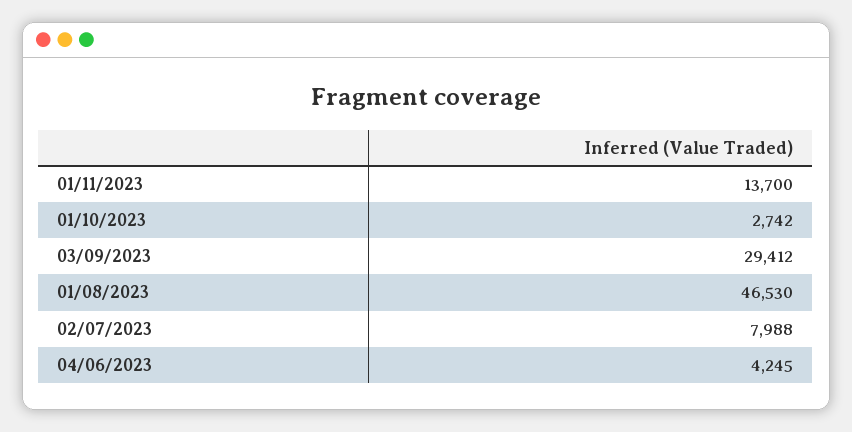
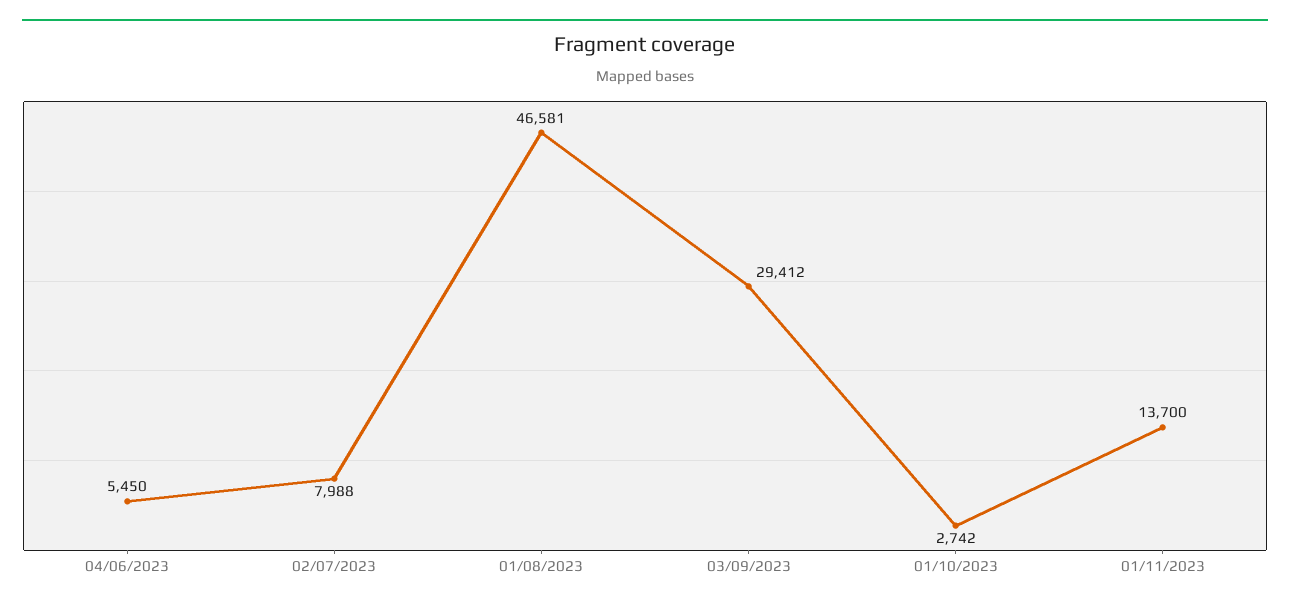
  {
    "01/11/2023": 13700,
    "01/10/2023": 2742,
    "03/09/2023": 29412,
-   "01/08/2023": 46530,
+   "01/08/2023": 46581,
    "02/07/2023": 7988,
-   "04/06/2023": 4245
+   "04/06/2023": 5450
  }

